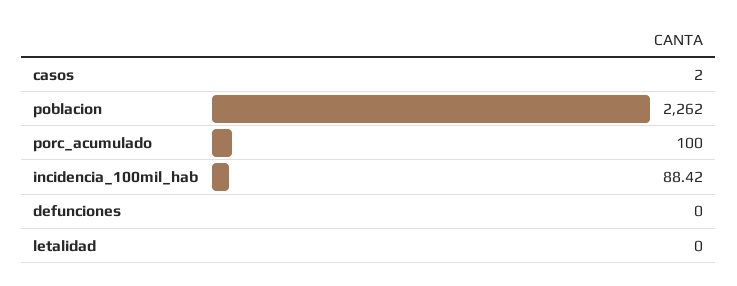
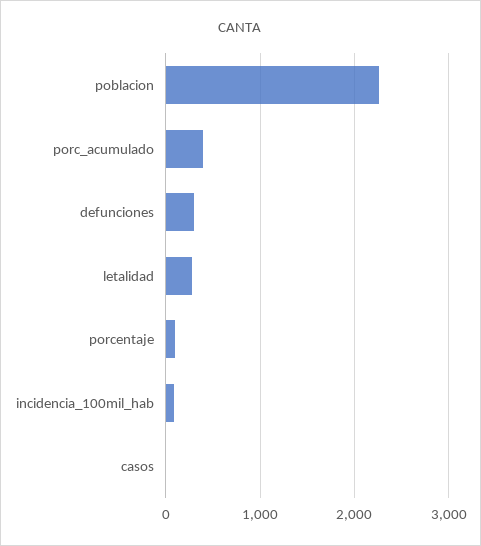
  {
    "casos": 2,
    "poblacion": 2262,
-   "porc_acumulado": 100,
+   "porc_acumulado": 400,
    "incidencia_100mil_hab": 88.42,
-   "defunciones": 0,
+   "defunciones": 300,
-   "letalidad": 0
+   "letalidad": 300,
+   "porcentaje": 100
  }

